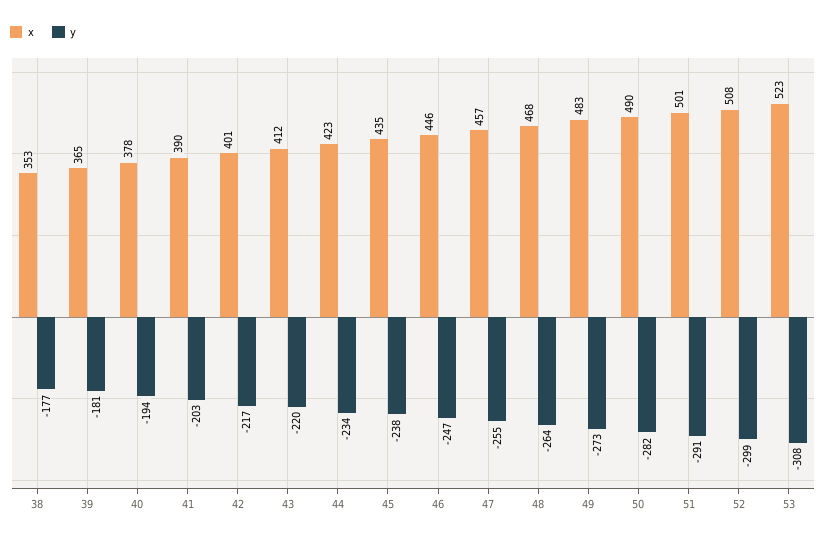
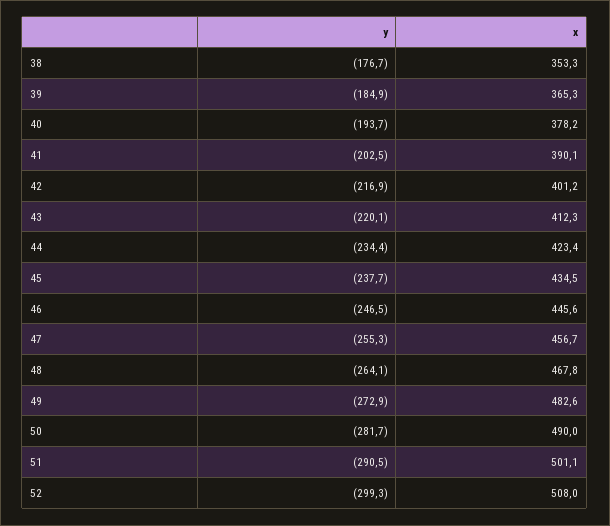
  {
    "x": {
      "38": 353.3,
      "39": 365.3,
      "40": 378.2,
      "41": 390.1,
      "42": 401.2,
      "43": 412.3,
      "44": 423.4,
      "45": 434.5,
      "46": 445.6,
      "47": 456.7,
      "48": 467.8,
      "49": 482.6,
      "50": 490,
      "51": 501.1,
-     "52": 508,
+     "52": 508
-     "53": 523
    },
    "y": {
      "38": -176.7,
-     "39": -181,
+     "39": -184.9,
      "40": -193.7,
      "41": -202.5,
      "42": -216.9,
      "43": -220.1,
      "44": -234.4,
      "45": -237.7,
      "46": -246.5,
      "47": -255.3,
      "48": -264.1,
      "49": -272.9,
      "50": -281.7,
      "51": -290.5,
-     "52": -299.3,
+     "52": -299.3
-     "53": -308
    }
  }

